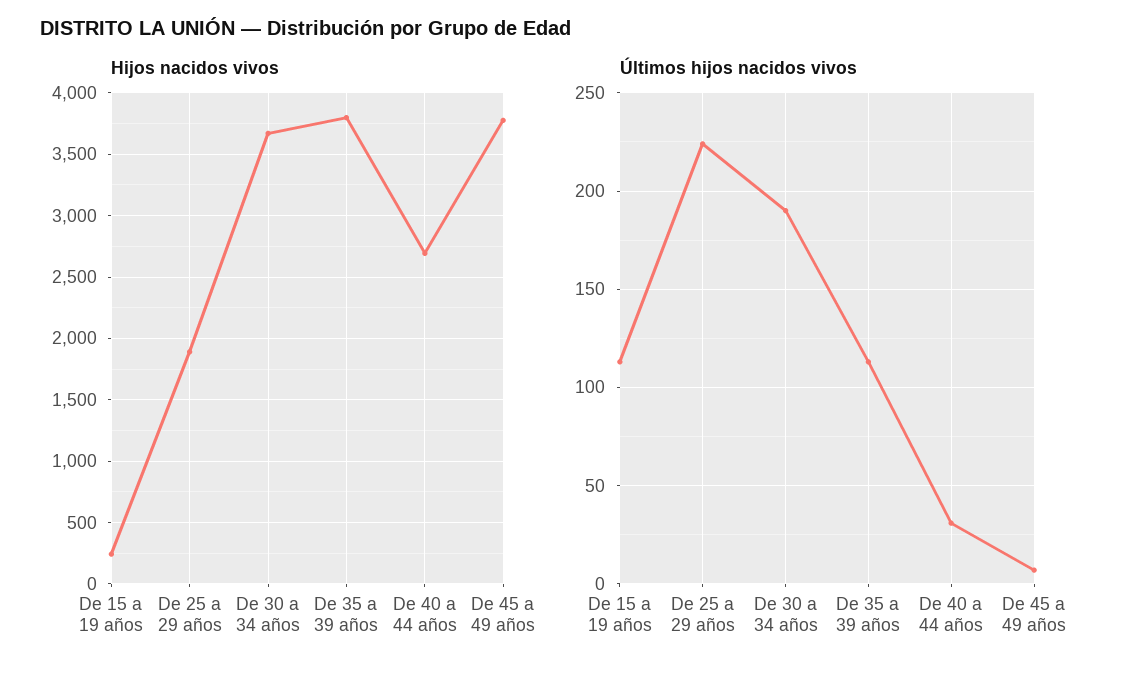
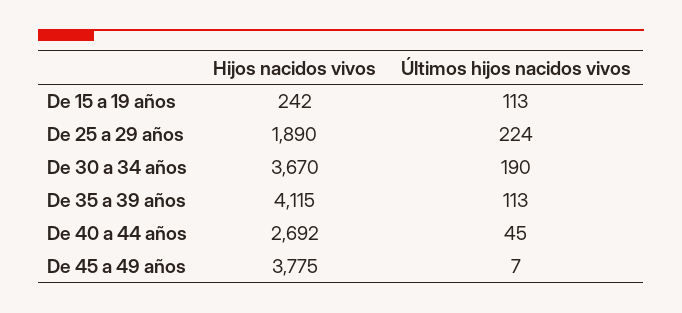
  {
    "Hijos nacidos vivos": {
      "De 15 a 19 años": 242,
      "De 25 a 29 años": 1890,
      "De 30 a 34 años": 3670,
-     "De 35 a 39 años": 3800,
+     "De 35 a 39 años": 4115,
      "De 40 a 44 años": 2692,
      "De 45 a 49 años": 3775
    },
    "Últimos hijos nacidos vivos": {
      "De 15 a 19 años": 113,
      "De 25 a 29 años": 224,
      "De 30 a 34 años": 190,
      "De 35 a 39 años": 113,
-     "De 40 a 44 años": 30,
+     "De 40 a 44 años": 45,
      "De 45 a 49 años": 7
    }
  }

